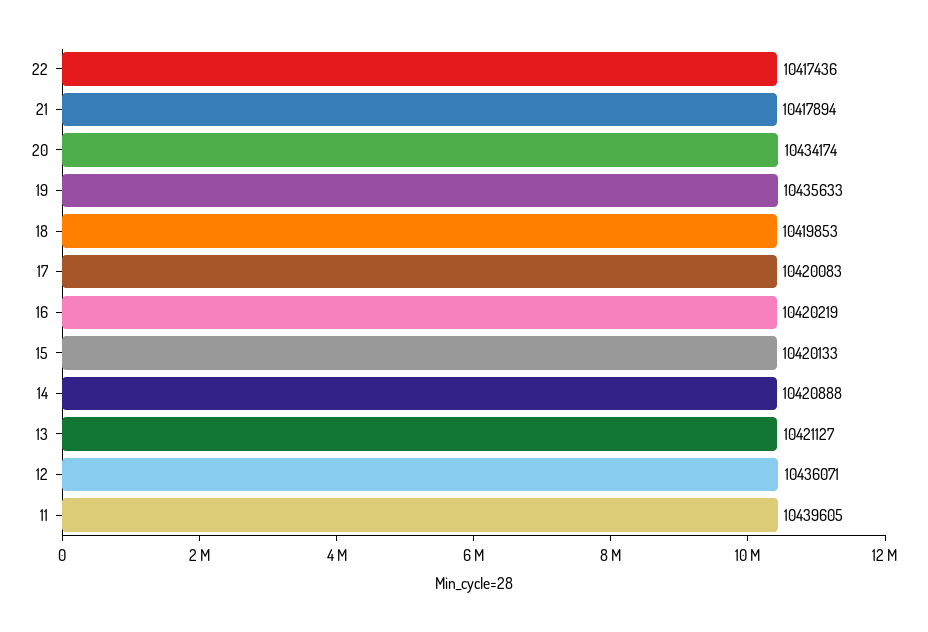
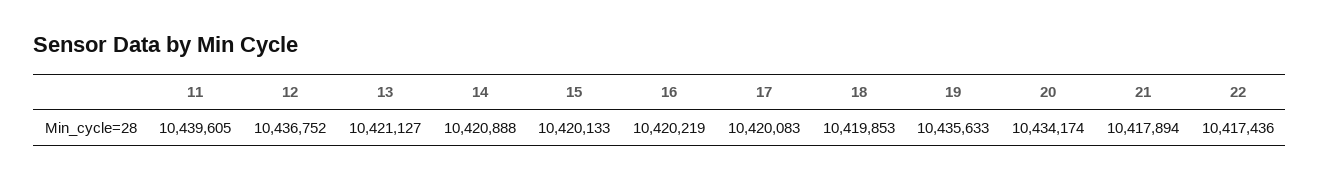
  {
    "22": 10417436,
    "21": 10417894,
    "20": 10434174,
    "19": 10435633,
    "18": 10419853,
    "17": 10420083,
    "16": 10420219,
    "15": 10420133,
    "14": 10420888,
    "13": 10421127,
-   "12": 10436071,
+   "12": 10436752,
    "11": 10439605
  }

